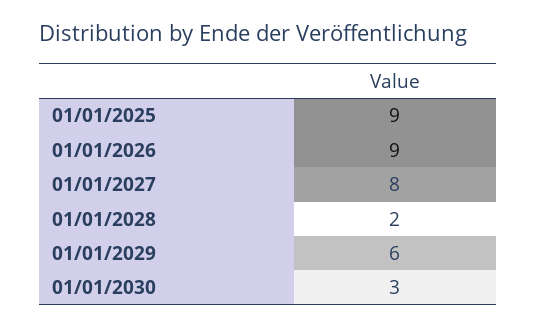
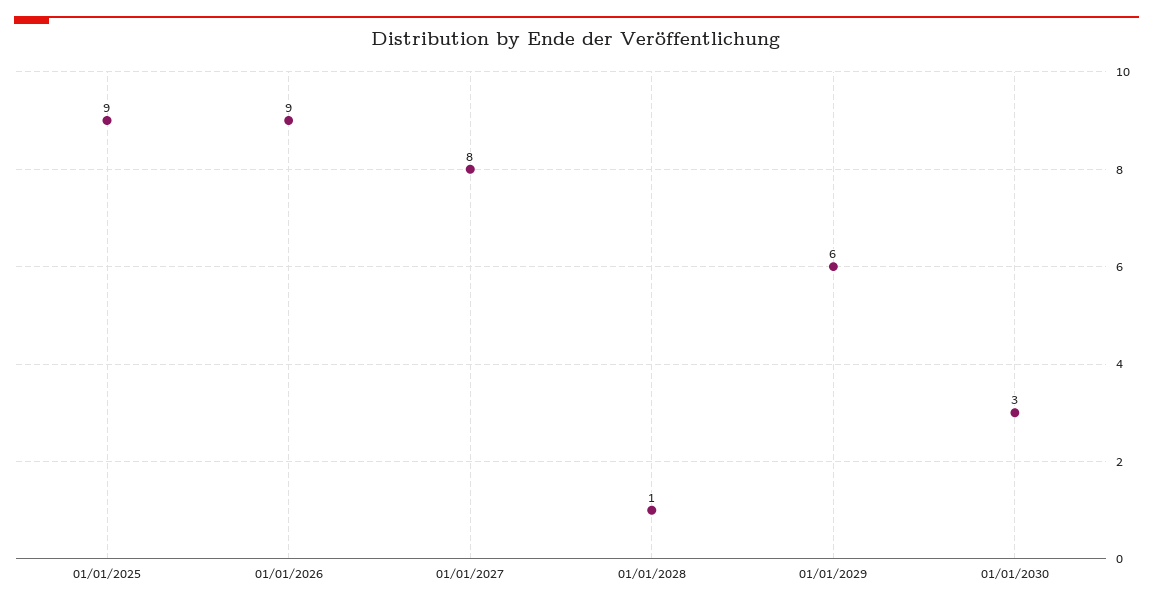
  {
    "01/01/2025": 9,
    "01/01/2026": 9,
    "01/01/2027": 8,
-   "01/01/2028": 2,
+   "01/01/2028": 1,
    "01/01/2029": 6,
    "01/01/2030": 3
  }

